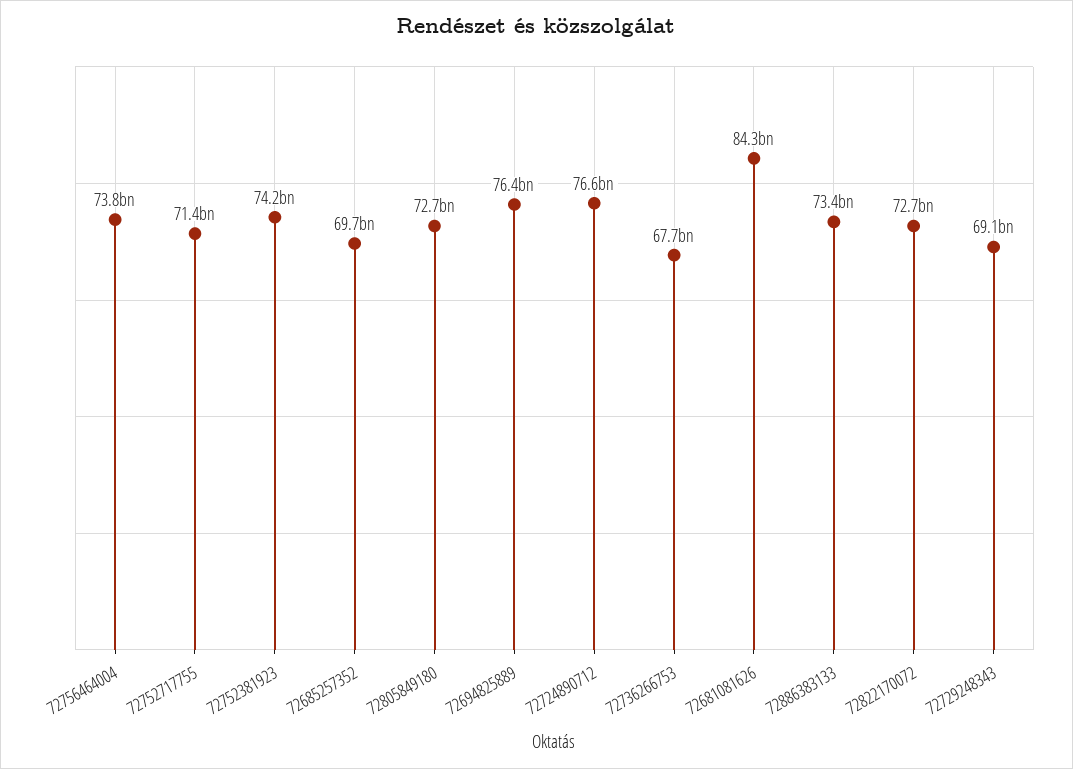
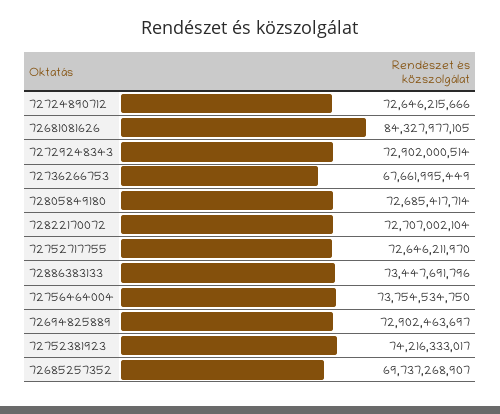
  {
    "72756464004": 73754534750,
-   "72752717755": 71400000000,
+   "72752717755": 72646211970,
    "72752381923": 74216333017,
    "72685257352": 69737268907,
    "72805849180": 72685417714,
-   "72694825889": 76400000000,
+   "72694825889": 72902463697,
-   "72724890712": 76600000000,
+   "72724890712": 72646215666,
    "72736266753": 67661995449,
    "72681081626": 84327977105,
    "72886383133": 73447691796,
    "72822170072": 72707002104,
-   "72729248343": 69100000000
+   "72729248343": 72902000514
  }

